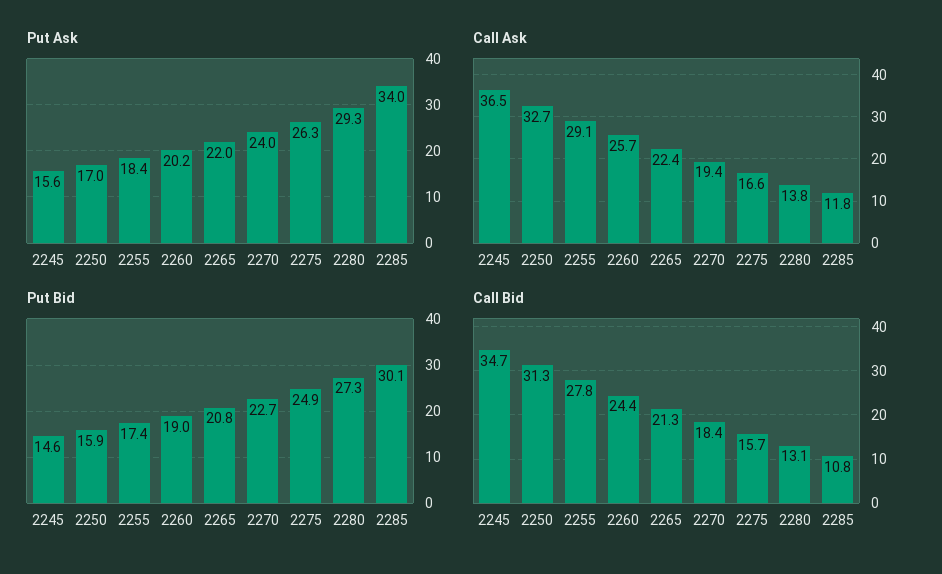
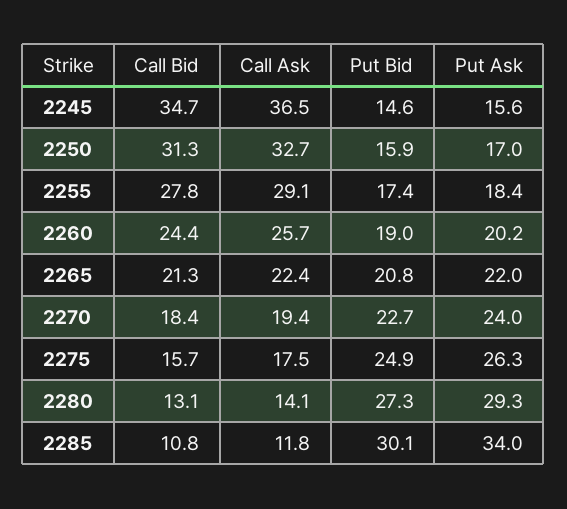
  {
    "Put Ask": {
      "2245": 15.6,
      "2250": 17,
      "2255": 18.4,
      "2260": 20.2,
      "2265": 22,
      "2270": 24,
      "2275": 26.3,
      "2280": 29.3,
      "2285": 34
    },
    "Call Ask": {
      "2245": 36.5,
      "2250": 32.7,
      "2255": 29.1,
      "2260": 25.7,
      "2265": 22.4,
      "2270": 19.4,
-     "2275": 16.6,
+     "2275": 17.5,
-     "2280": 13.8,
+     "2280": 14.1,
      "2285": 11.8
    },
    "Put Bid": {
      "2245": 14.6,
      "2250": 15.9,
      "2255": 17.4,
      "2260": 19,
      "2265": 20.8,
      "2270": 22.7,
      "2275": 24.9,
      "2280": 27.3,
      "2285": 30.1
    },
    "Call Bid": {
      "2245": 34.7,
      "2250": 31.3,
      "2255": 27.8,
      "2260": 24.4,
      "2265": 21.3,
      "2270": 18.4,
      "2275": 15.7,
      "2280": 13.1,
      "2285": 10.8
    }
  }

